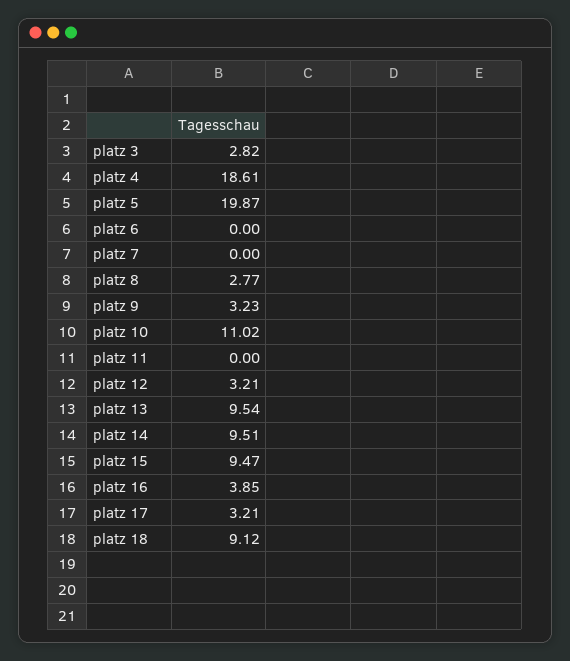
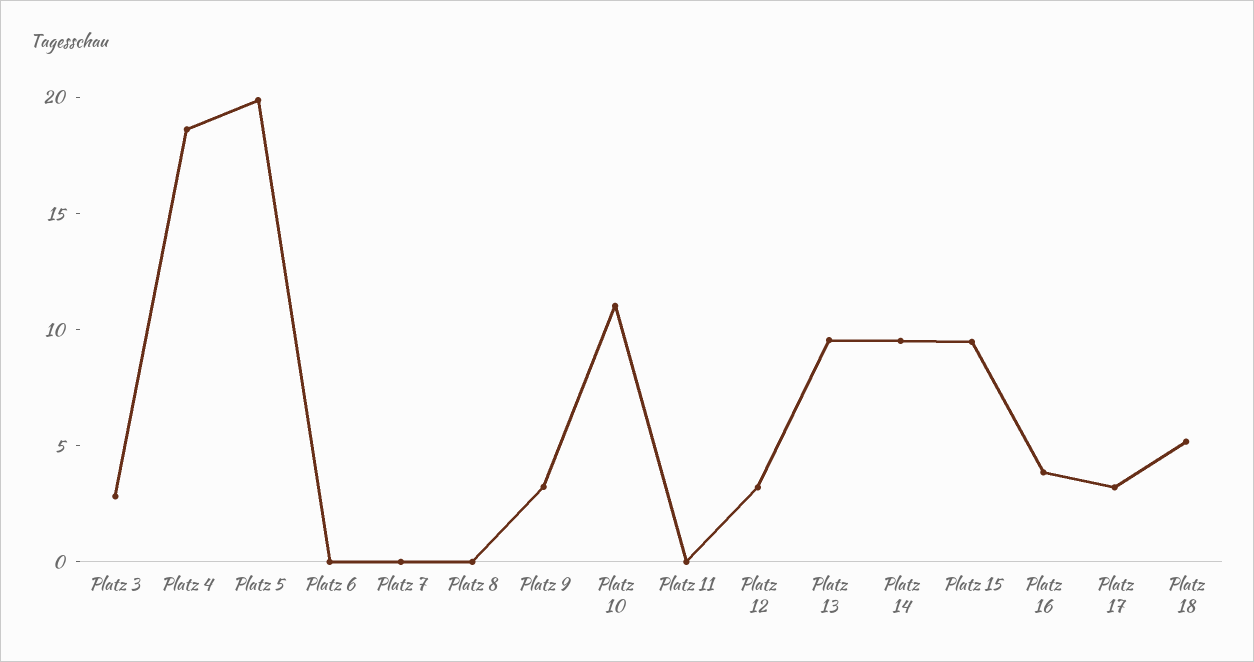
  {
    "platz 3": 2.82,
    "platz 4": 18.61,
    "platz 5": 19.87,
    "platz 6": 0,
    "platz 7": 0,
-   "platz 8": 2.77,
+   "platz 8": 0,
    "platz 9": 3.23,
    "platz 10": 11.02,
    "platz 11": 0,
    "platz 12": 3.21,
    "platz 13": 9.54,
    "platz 14": 9.51,
    "platz 15": 9.47,
    "platz 16": 3.85,
    "platz 17": 3.21,
-   "platz 18": 9.12
+   "platz 18": 5
  }

